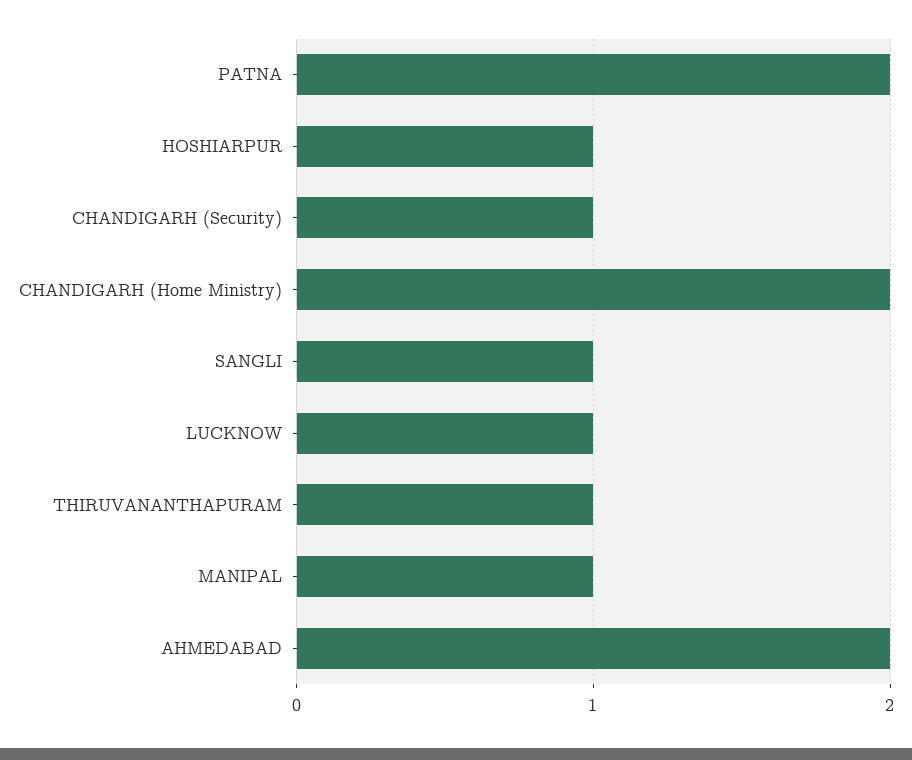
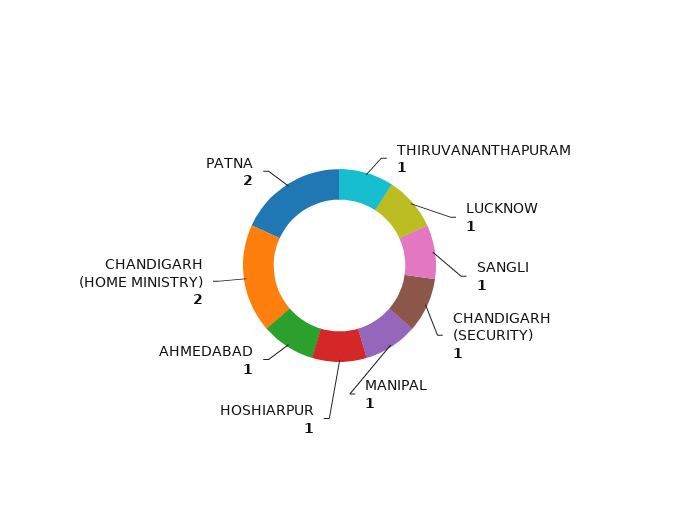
  {
    "PATNA": 2,
    "HOSHIARPUR": 1,
    "CHANDIGARH (Security)": 1,
    "CHANDIGARH (Home Ministry)": 2,
    "SANGLI": 1,
    "LUCKNOW": 1,
    "THIRUVANANTHAPURAM": 1,
    "MANIPAL": 1,
-   "AHMEDABAD": 2
+   "AHMEDABAD": 1
  }

